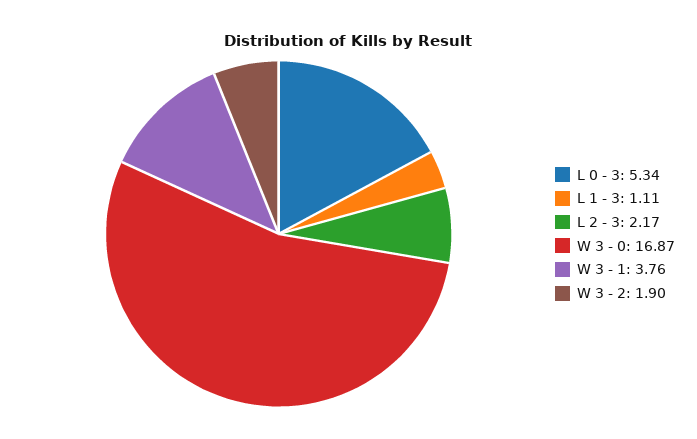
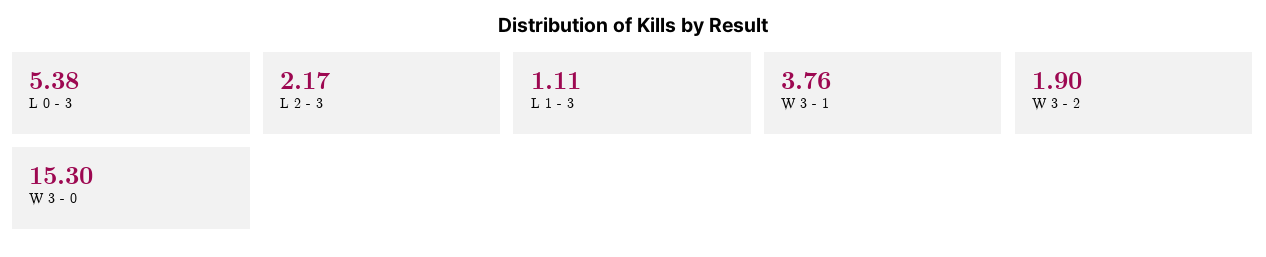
  {
-   "L 0 - 3": 5.34,
+   "L 0 - 3": 5.38,
    "L 1 - 3": 1.11,
    "L 2 - 3": 2.17,
-   "W 3 - 0": 16.87,
+   "W 3 - 0": 15.3,
    "W 3 - 1": 3.76,
    "W 3 - 2": 1.9
  }

